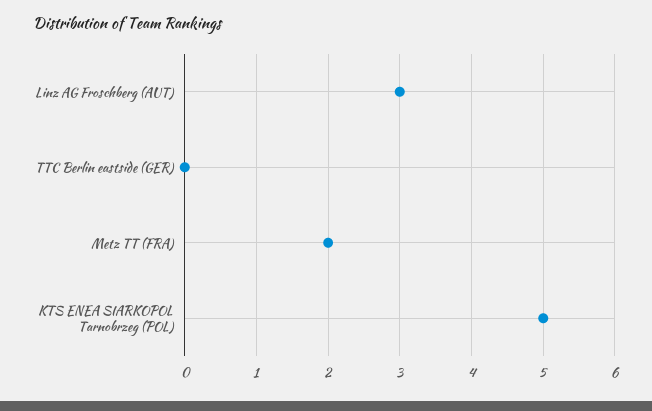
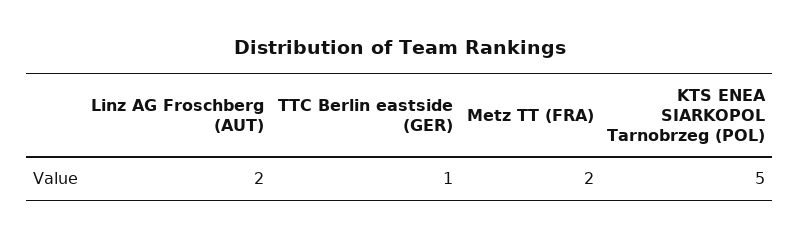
  {
-   "Linz AG Froschberg (AUT)": 3,
+   "Linz AG Froschberg (AUT)": 2,
-   "TTC Berlin eastside (GER)": 0,
+   "TTC Berlin eastside (GER)": 1,
    "Metz TT (FRA)": 2,
    "KTS ENEA SIARKOPOL Tarnobrzeg (POL)": 5
  }

